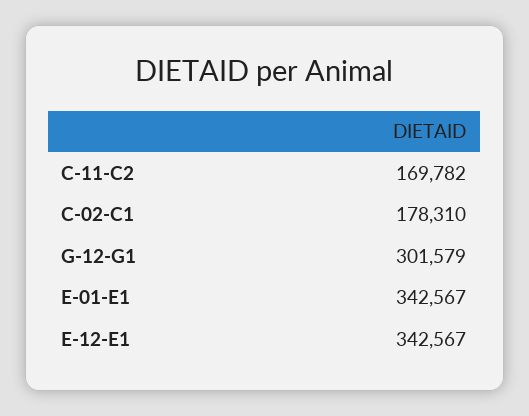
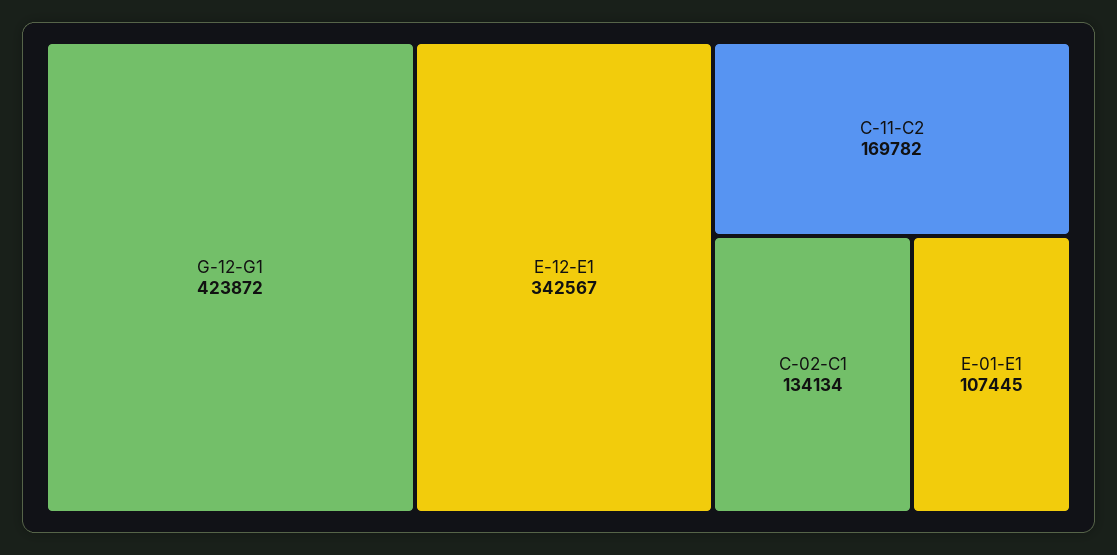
  {
    "C-11-C2": 169782,
-   "C-02-C1": 178310,
+   "C-02-C1": 134134,
-   "G-12-G1": 301579,
+   "G-12-G1": 423872,
-   "E-01-E1": 342567,
+   "E-01-E1": 107445,
    "E-12-E1": 342567
  }

